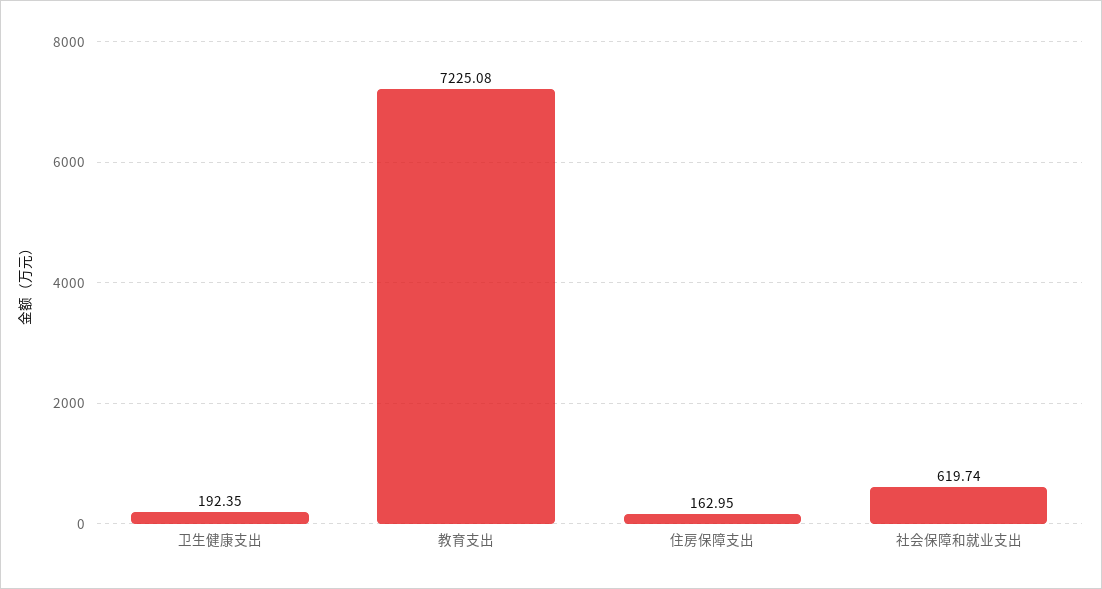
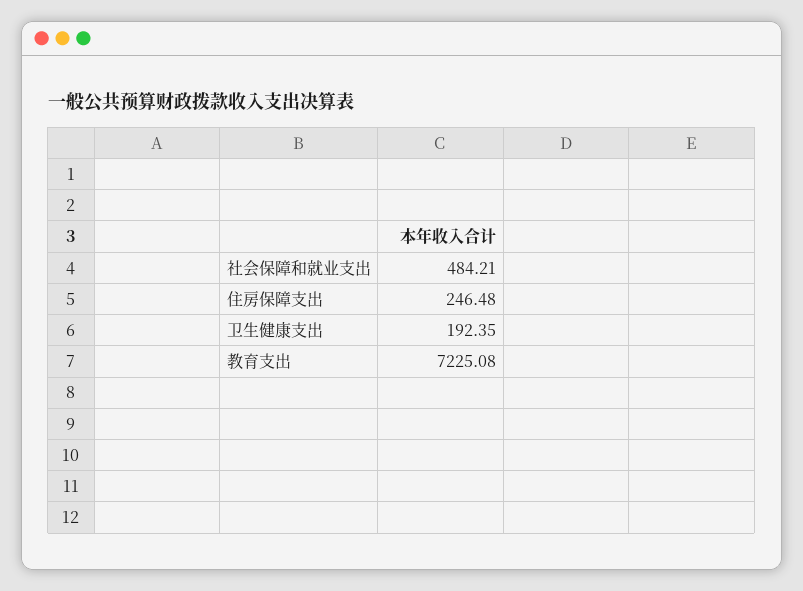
  {
    "卫生健康支出": 192.35,
    "教育支出": 7225.08,
-   "住房保障支出": 162.95,
+   "住房保障支出": 246.48,
-   "社会保障和就业支出": 619.74
+   "社会保障和就业支出": 484.21
  }

